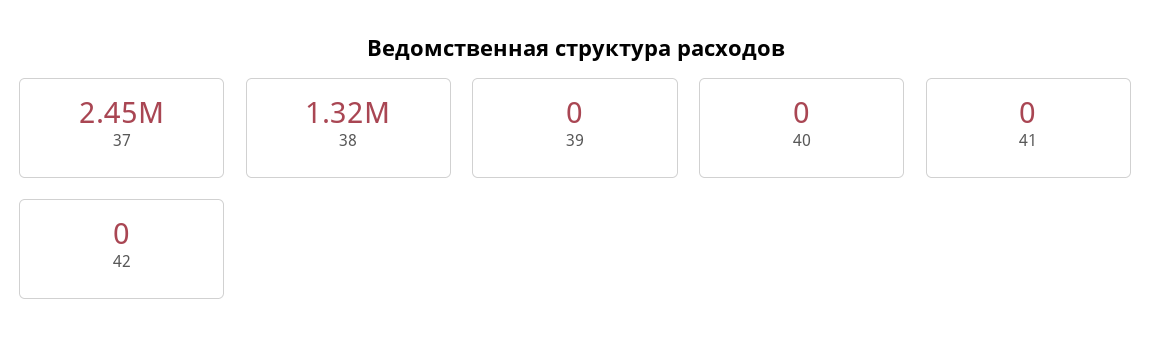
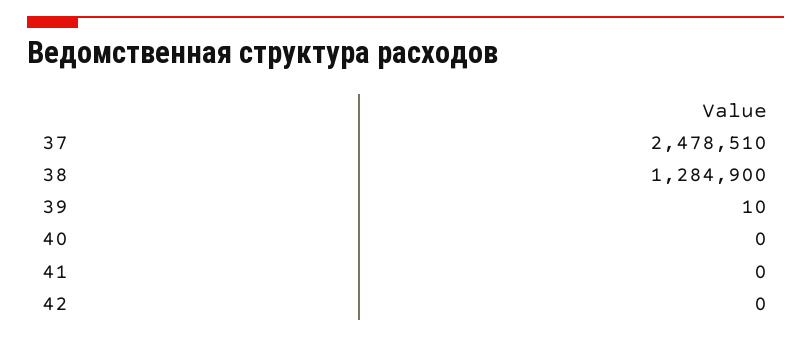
  {
-   "37": 2450000,
+   "37": 2478510,
-   "38": 1320000,
+   "38": 1284900,
-   "39": 0,
+   "39": 10,
    "40": 0,
    "41": 0,
    "42": 0
  }

